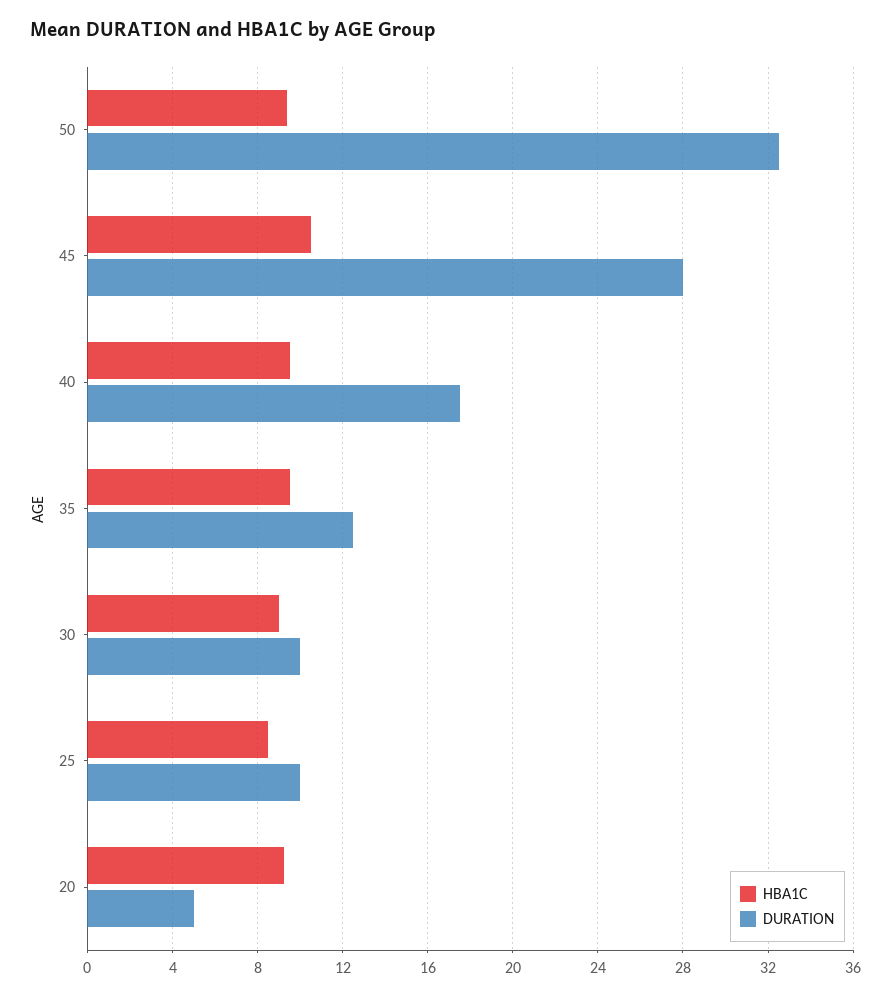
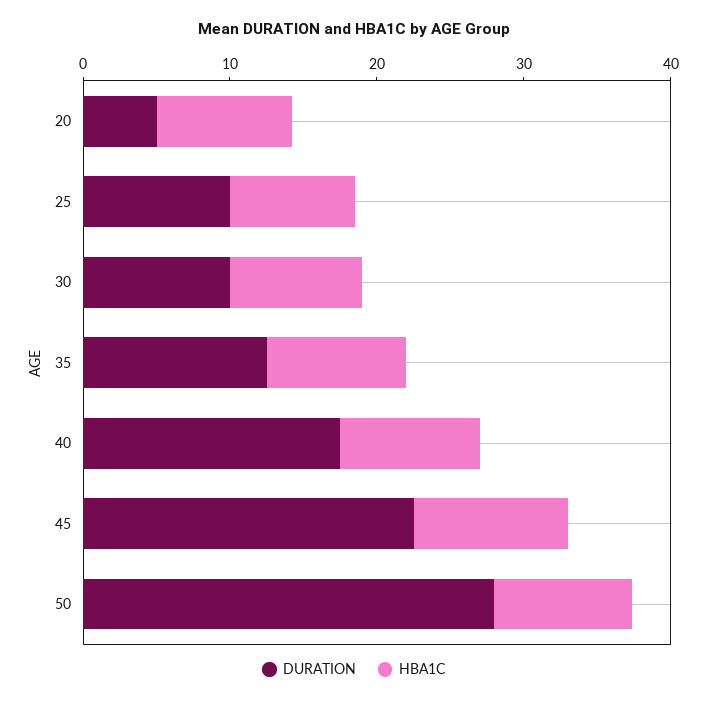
  {
    "HBA1C": {
      "50": 9.5,
      "45": 10.5,
      "40": 9.5,
      "35": 9.5,
      "30": 9,
      "25": 8.5,
      "20": 9.5
    },
    "DURATION": {
-     "50": 32.5,
+     "50": 28,
-     "45": 28,
+     "45": 22,
      "40": 17.5,
      "35": 12.5,
      "30": 10,
      "25": 10,
      "20": 5
    }
  }

